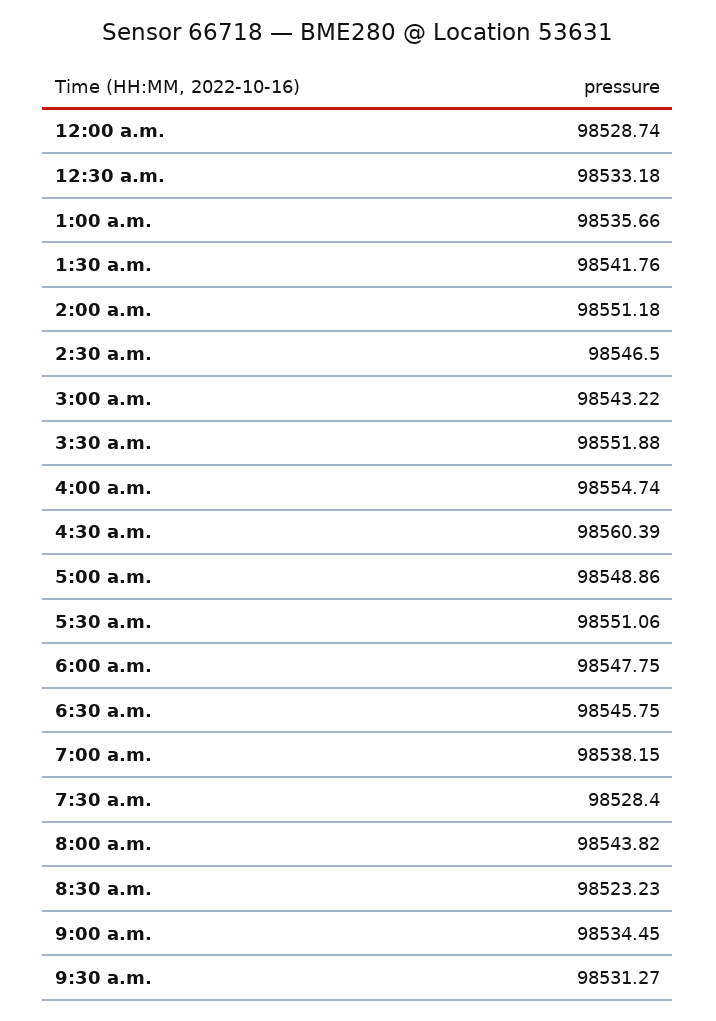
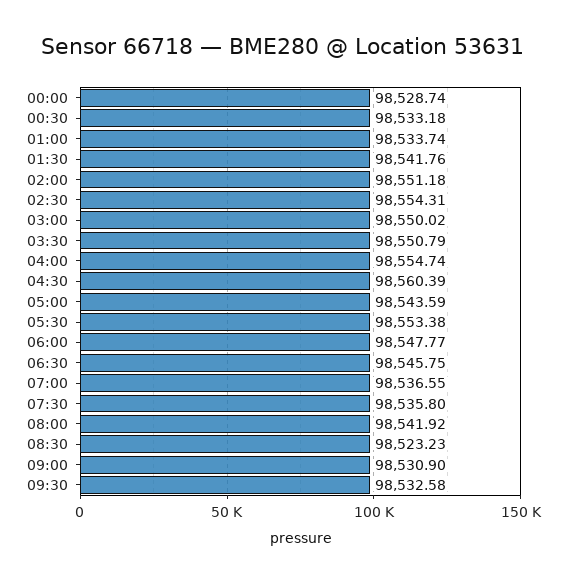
  {
    "12:00 a.m.": 98528.74,
    "12:30 a.m.": 98533.18,
-   "1:00 a.m.": 98535.66,
+   "1:00 a.m.": 98533.74,
    "1:30 a.m.": 98541.76,
    "2:00 a.m.": 98551.18,
-   "2:30 a.m.": 98546.5,
+   "2:30 a.m.": 98554.31,
-   "3:00 a.m.": 98543.22,
+   "3:00 a.m.": 98550.02,
-   "3:30 a.m.": 98551.88,
+   "3:30 a.m.": 98550.79,
    "4:00 a.m.": 98554.74,
    "4:30 a.m.": 98560.39,
-   "5:00 a.m.": 98548.86,
+   "5:00 a.m.": 98543.59,
-   "5:30 a.m.": 98551.06,
+   "5:30 a.m.": 98553.38,
-   "6:00 a.m.": 98547.75,
+   "6:00 a.m.": 98547.77,
    "6:30 a.m.": 98545.75,
-   "7:00 a.m.": 98538.15,
+   "7:00 a.m.": 98536.55,
-   "7:30 a.m.": 98528.4,
+   "7:30 a.m.": 98535.8,
-   "8:00 a.m.": 98543.82,
+   "8:00 a.m.": 98541.92,
    "8:30 a.m.": 98523.23,
-   "9:00 a.m.": 98534.45,
+   "9:00 a.m.": 98530.9,
-   "9:30 a.m.": 98531.27
+   "9:30 a.m.": 98532.58
  }

